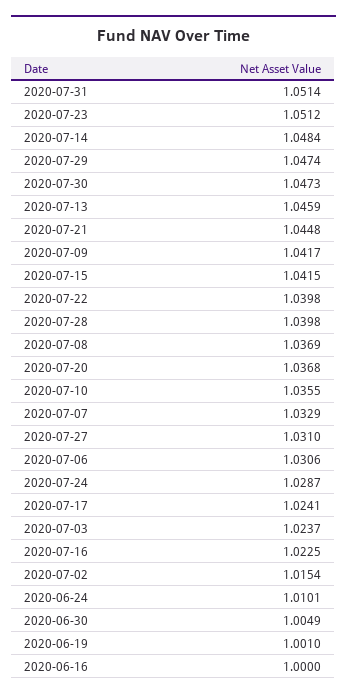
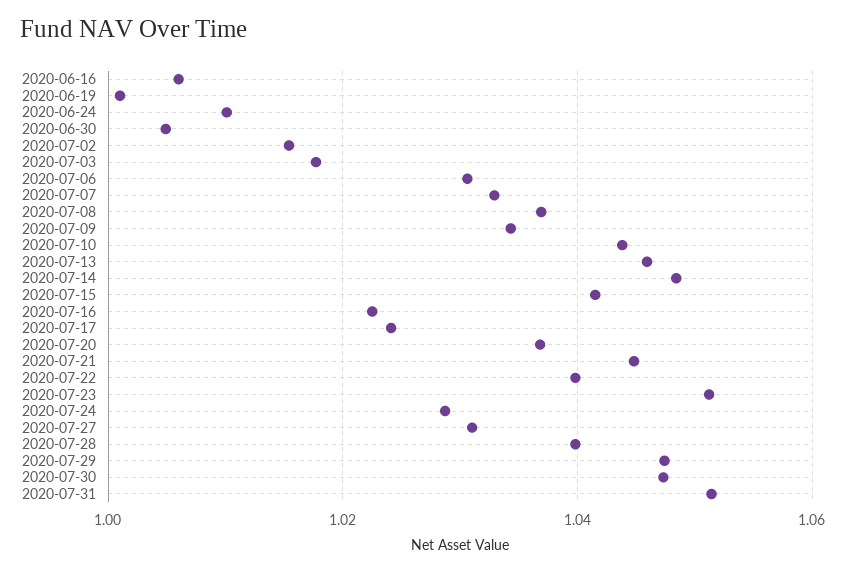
  {
    "2020-07-31": 1.0514,
    "2020-07-23": 1.0512,
    "2020-07-14": 1.0484,
    "2020-07-29": 1.0474,
    "2020-07-30": 1.0473,
    "2020-07-13": 1.0459,
    "2020-07-21": 1.0448,
-   "2020-07-09": 1.0417,
+   "2020-07-09": 1.034,
    "2020-07-15": 1.0415,
    "2020-07-22": 1.0398,
    "2020-07-28": 1.0398,
    "2020-07-08": 1.0369,
    "2020-07-20": 1.0368,
-   "2020-07-10": 1.0355,
+   "2020-07-10": 1.044,
    "2020-07-07": 1.0329,
    "2020-07-27": 1.031,
    "2020-07-06": 1.0306,
    "2020-07-24": 1.0287,
    "2020-07-17": 1.0241,
-   "2020-07-03": 1.0237,
+   "2020-07-03": 1.018,
    "2020-07-16": 1.0225,
    "2020-07-02": 1.0154,
    "2020-06-24": 1.0101,
    "2020-06-30": 1.0049,
    "2020-06-19": 1.001,
-   "2020-06-16": 1
+   "2020-06-16": 1.006
  }

